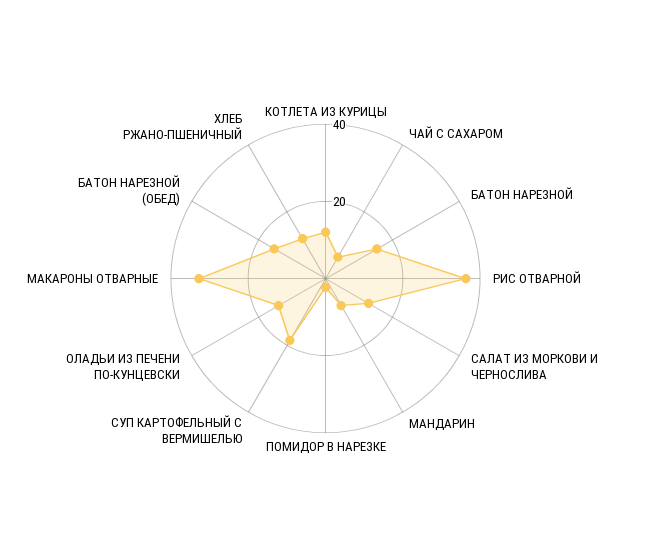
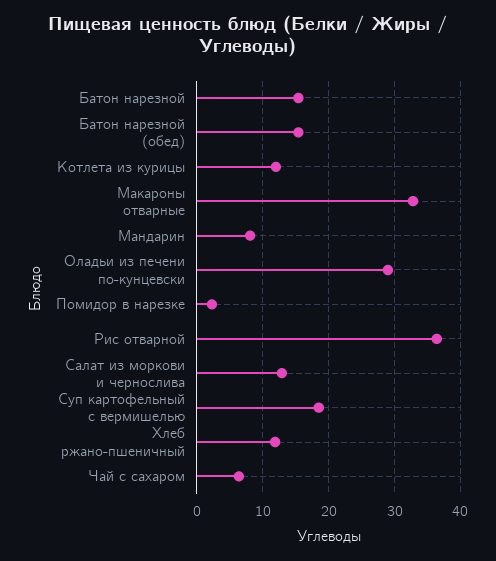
  {
    "КОТЛЕТА ИЗ КУРИЦЫ": 12,
    "ЧАЙ С САХАРОМ": 6,
    "БАТОН НАРЕЗНОЙ": 15,
    "РИС ОТВАРНОЙ": 36,
    "САЛАТ ИЗ МОРКОВИ И ЧЕРНОСЛИВА": 13,
    "МАНДАРИН": 8,
    "ПОМИДОР В НАРЕЗКЕ": 2,
    "СУП КАРТОФЕЛЬНЫЙ С ВЕРМИШЕЛЬЮ": 19,
-   "ОЛАДЬИ ИЗ ПЕЧЕНИ ПО-КУНЦЕВСКИ": 15,
+   "ОЛАДЬИ ИЗ ПЕЧЕНИ ПО-КУНЦЕВСКИ": 29,
    "МАКАРОНЫ ОТВАРНЫЕ": 33,
    "БАТОН НАРЕЗНОЙ (ОБЕД)": 15,
    "ХЛЕБ РЖАНО-ПШЕНИЧНЫЙ": 12
  }

